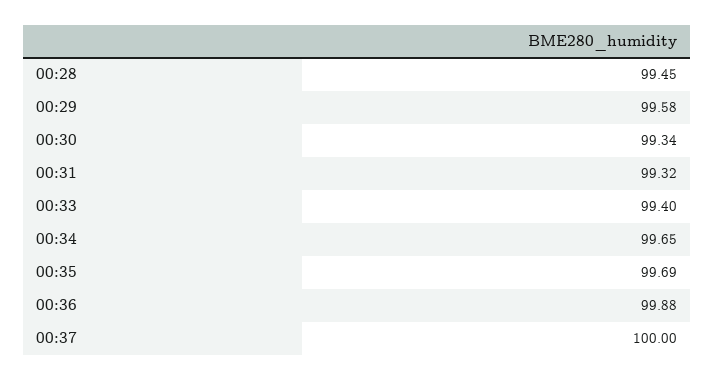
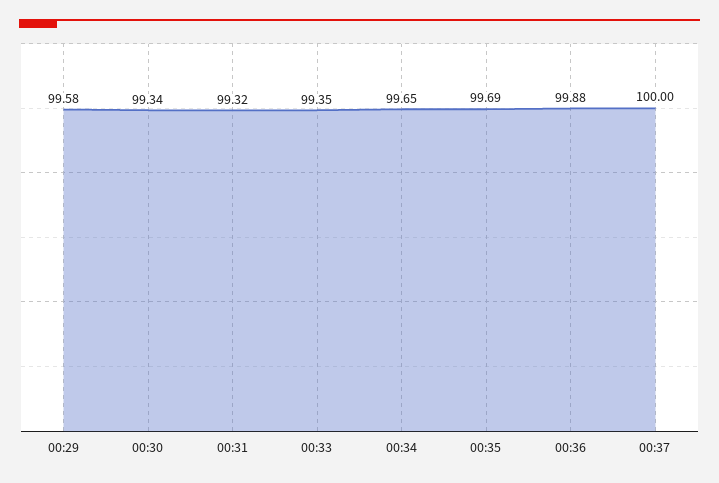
  {
-   "00:28": 99.45,
    "00:29": 99.58,
    "00:30": 99.34,
    "00:31": 99.32,
-   "00:33": 99.4,
+   "00:33": 99.35,
    "00:34": 99.65,
    "00:35": 99.69,
    "00:36": 99.88,
    "00:37": 100
  }

